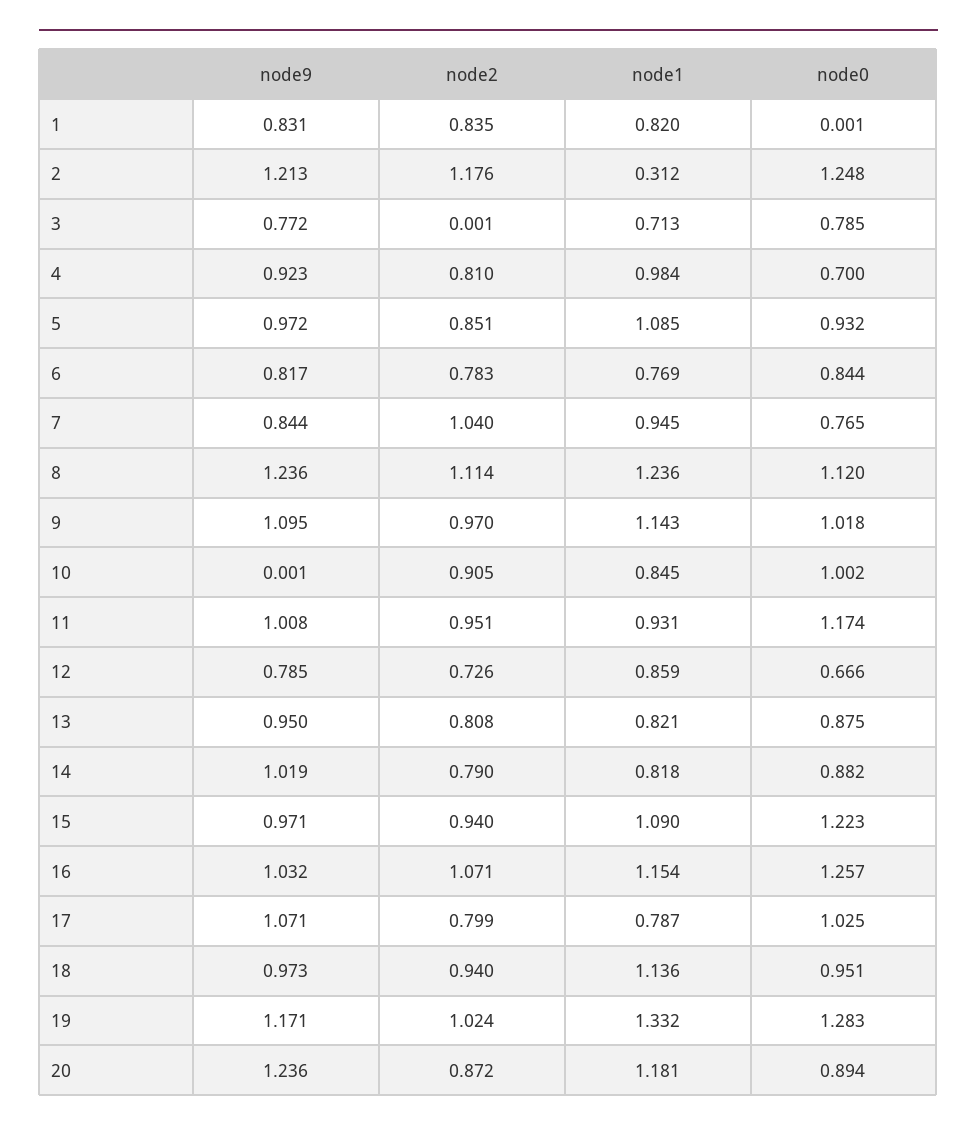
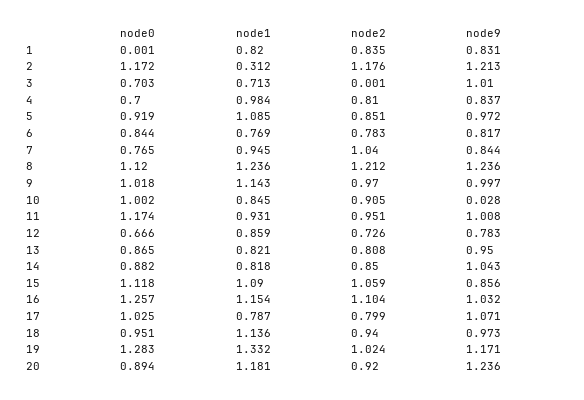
  {
    "node9": {
      "1": 0.831,
      "2": 1.213,
-     "3": 0.772,
+     "3": 1.01,
-     "4": 0.923,
+     "4": 0.837,
      "5": 0.972,
      "6": 0.817,
      "7": 0.844,
      "8": 1.236,
-     "9": 1.095,
+     "9": 0.997,
-     "10": 0.001,
+     "10": 0.028,
      "11": 1.008,
-     "12": 0.785,
+     "12": 0.783,
      "13": 0.95,
-     "14": 1.019,
+     "14": 1.043,
-     "15": 0.971,
+     "15": 0.856,
      "16": 1.032,
      "17": 1.071,
      "18": 0.973,
      "19": 1.171,
      "20": 1.236
    },
    "node2": {
      "1": 0.835,
      "2": 1.176,
      "3": 0.001,
      "4": 0.81,
      "5": 0.851,
      "6": 0.783,
      "7": 1.04,
-     "8": 1.114,
+     "8": 1.212,
      "9": 0.97,
      "10": 0.905,
      "11": 0.951,
      "12": 0.726,
      "13": 0.808,
-     "14": 0.79,
+     "14": 0.85,
-     "15": 0.94,
+     "15": 1.059,
-     "16": 1.071,
+     "16": 1.104,
      "17": 0.799,
      "18": 0.94,
      "19": 1.024,
-     "20": 0.872
+     "20": 0.92
    },
    "node1": {
      "1": 0.82,
      "2": 0.312,
      "3": 0.713,
      "4": 0.984,
      "5": 1.085,
      "6": 0.769,
      "7": 0.945,
      "8": 1.236,
      "9": 1.143,
      "10": 0.845,
      "11": 0.931,
      "12": 0.859,
      "13": 0.821,
      "14": 0.818,
      "15": 1.09,
      "16": 1.154,
      "17": 0.787,
      "18": 1.136,
      "19": 1.332,
      "20": 1.181
    },
    "node0": {
      "1": 0.001,
-     "2": 1.248,
+     "2": 1.172,
-     "3": 0.785,
+     "3": 0.703,
      "4": 0.7,
-     "5": 0.932,
+     "5": 0.919,
      "6": 0.844,
      "7": 0.765,
      "8": 1.12,
      "9": 1.018,
      "10": 1.002,
      "11": 1.174,
      "12": 0.666,
-     "13": 0.875,
+     "13": 0.865,
      "14": 0.882,
-     "15": 1.223,
+     "15": 1.118,
      "16": 1.257,
      "17": 1.025,
      "18": 0.951,
      "19": 1.283,
      "20": 0.894
    }
  }

